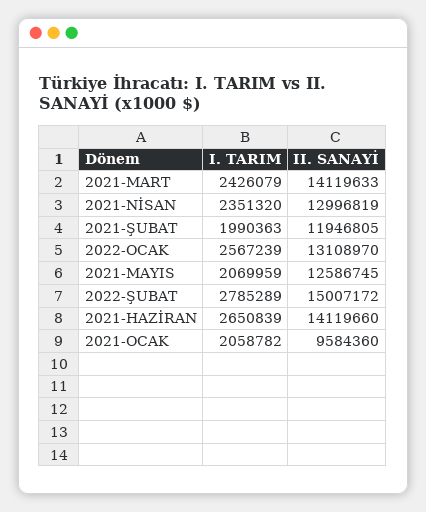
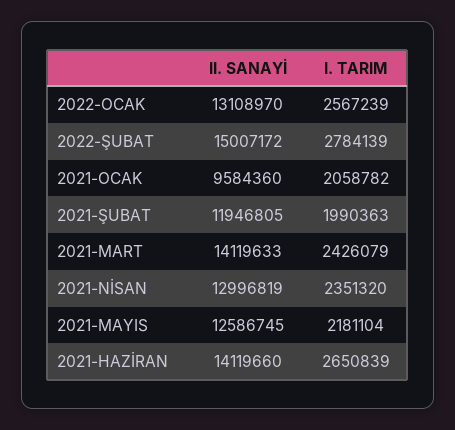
  {
    "I. TARIM": {
      "2021-MART": 2426079,
      "2021-NİSAN": 2351320,
      "2021-ŞUBAT": 1990363,
      "2022-OCAK": 2567239,
-     "2021-MAYIS": 2069959,
+     "2021-MAYIS": 2181104,
-     "2022-ŞUBAT": 2785289,
+     "2022-ŞUBAT": 2784139,
      "2021-HAZİRAN": 2650839,
      "2021-OCAK": 2058782
    },
    "II. SANAYİ": {
      "2021-MART": 14119633,
      "2021-NİSAN": 12996819,
      "2021-ŞUBAT": 11946805,
      "2022-OCAK": 13108970,
      "2021-MAYIS": 12586745,
      "2022-ŞUBAT": 15007172,
      "2021-HAZİRAN": 14119660,
      "2021-OCAK": 9584360
    }
  }

